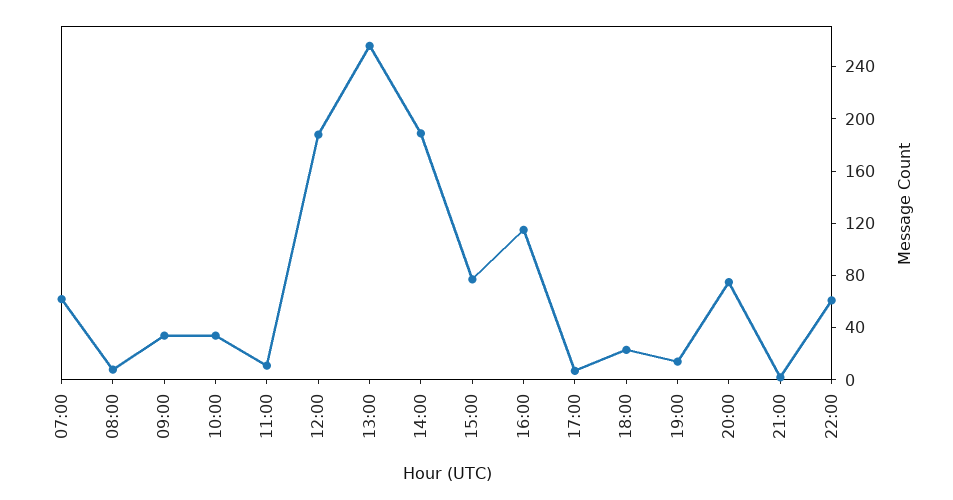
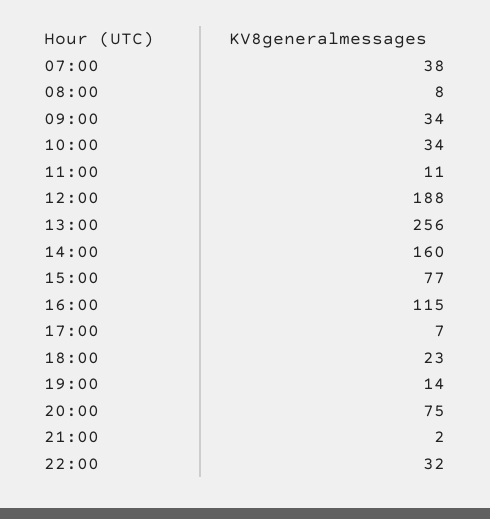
  {
-   "07:00": 60,
+   "07:00": 38,
    "08:00": 8,
    "09:00": 34,
    "10:00": 34,
    "11:00": 11,
    "12:00": 188,
    "13:00": 256,
-   "14:00": 190,
+   "14:00": 160,
    "15:00": 77,
    "16:00": 115,
    "17:00": 7,
    "18:00": 23,
    "19:00": 14,
    "20:00": 75,
    "21:00": 2,
-   "22:00": 60
+   "22:00": 32
  }

